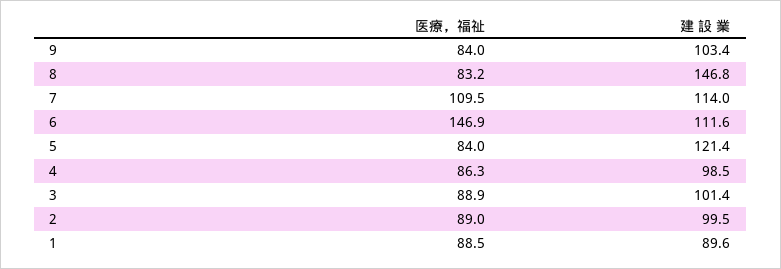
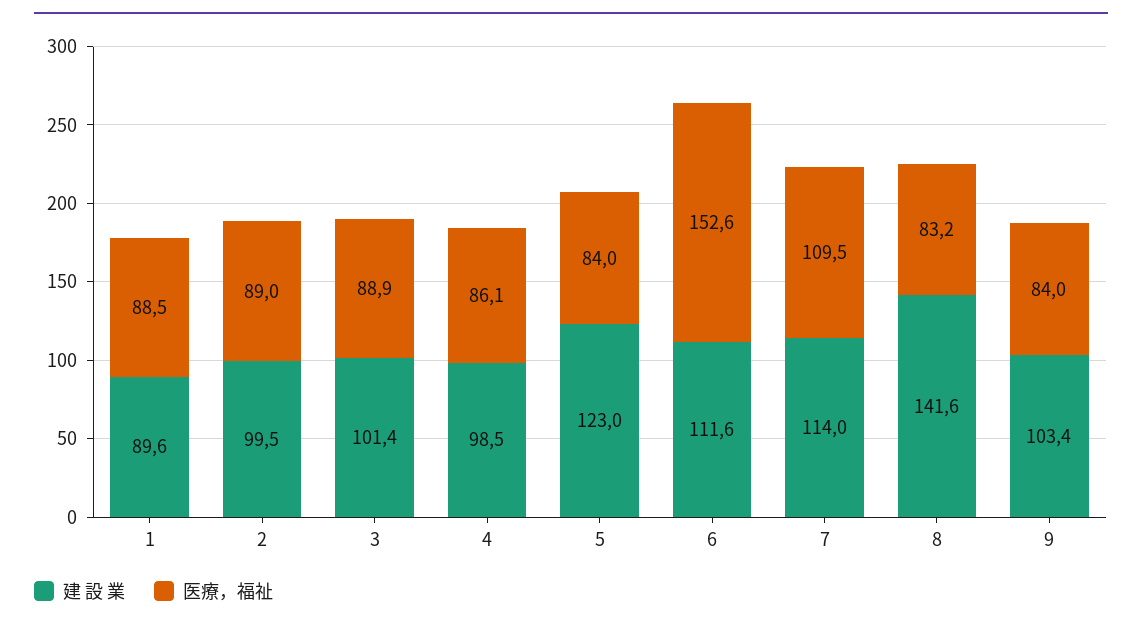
  {
    "医療，福祉": {
      "9": 84,
      "8": 83.2,
      "7": 109.5,
-     "6": 146.9,
+     "6": 152.6,
      "5": 84,
-     "4": 86.3,
+     "4": 86.1,
      "3": 88.9,
      "2": 89,
      "1": 88.5
    },
    "建 設 業": {
      "9": 103.4,
-     "8": 146.8,
+     "8": 141.6,
      "7": 114,
      "6": 111.6,
-     "5": 121.4,
+     "5": 123,
      "4": 98.5,
      "3": 101.4,
      "2": 99.5,
      "1": 89.6
    }
  }

